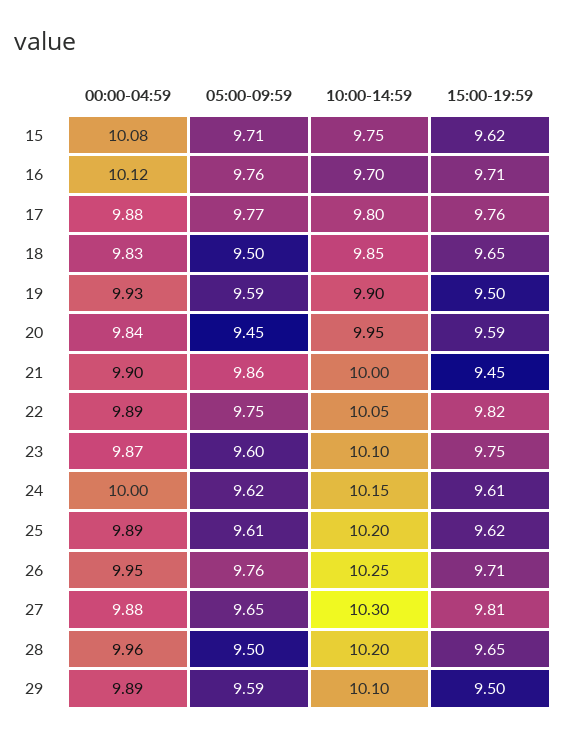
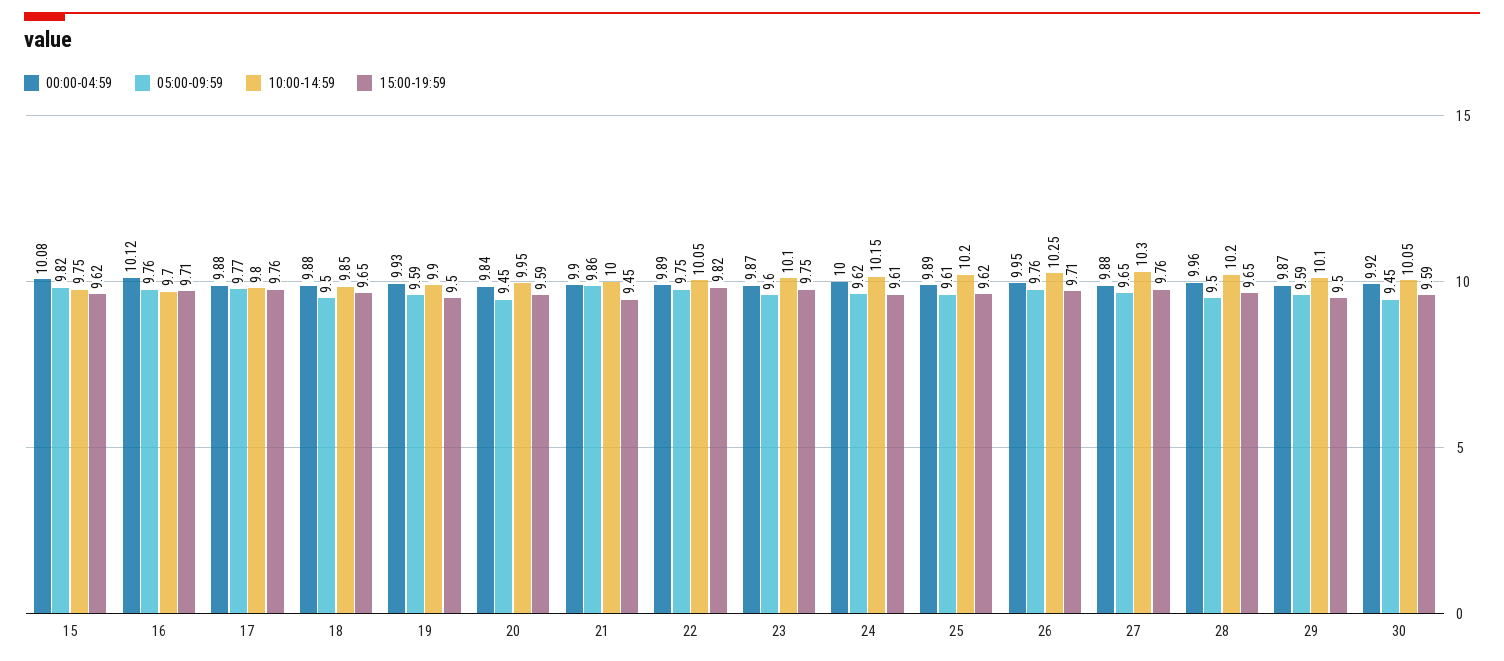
  {
    "00:00-04:59": {
      "15": 10.08,
      "16": 10.12,
      "17": 9.88,
-     "18": 9.83,
+     "18": 9.88,
      "19": 9.93,
      "20": 9.84,
      "21": 9.9,
      "22": 9.89,
      "23": 9.87,
      "24": 10,
      "25": 9.89,
      "26": 9.95,
      "27": 9.88,
      "28": 9.96,
-     "29": 9.89
+     "29": 9.87,
+     "30": 9.92
    },
    "05:00-09:59": {
-     "15": 9.71,
+     "15": 9.82,
      "16": 9.76,
      "17": 9.77,
      "18": 9.5,
      "19": 9.59,
      "20": 9.45,
      "21": 9.86,
      "22": 9.75,
      "23": 9.6,
      "24": 9.62,
      "25": 9.61,
      "26": 9.76,
      "27": 9.65,
      "28": 9.5,
-     "29": 9.59
+     "29": 9.59,
+     "30": 9.45
    },
    "10:00-14:59": {
      "15": 9.75,
      "16": 9.7,
      "17": 9.8,
      "18": 9.85,
      "19": 9.9,
      "20": 9.95,
      "21": 10,
      "22": 10.05,
      "23": 10.1,
      "24": 10.15,
      "25": 10.2,
      "26": 10.25,
      "27": 10.3,
      "28": 10.2,
-     "29": 10.1
+     "29": 10.1,
+     "30": 10.05
    },
    "15:00-19:59": {
      "15": 9.62,
      "16": 9.71,
      "17": 9.76,
      "18": 9.65,
      "19": 9.5,
      "20": 9.59,
      "21": 9.45,
      "22": 9.82,
      "23": 9.75,
      "24": 9.61,
      "25": 9.62,
      "26": 9.71,
-     "27": 9.81,
+     "27": 9.76,
      "28": 9.65,
-     "29": 9.5
+     "29": 9.5,
+     "30": 9.59
    }
  }

